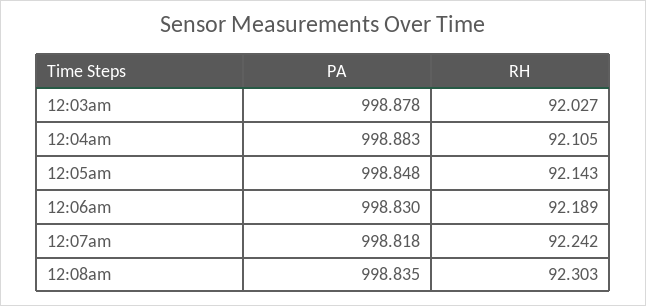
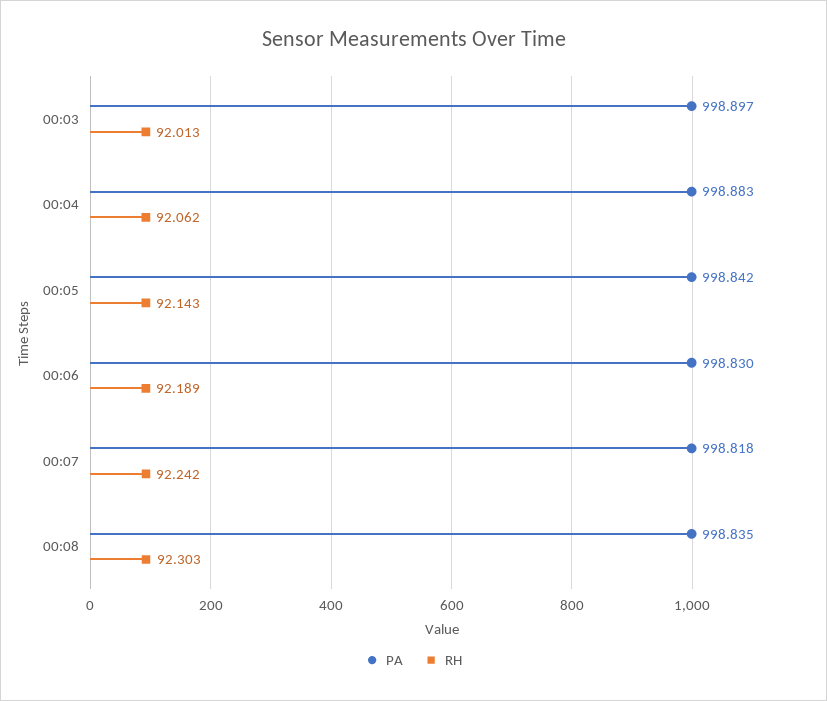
  {
    "PA": {
-     "12:03am": 998.878,
+     "12:03am": 998.897,
      "12:04am": 998.883,
-     "12:05am": 998.848,
+     "12:05am": 998.842,
      "12:06am": 998.83,
      "12:07am": 998.818,
      "12:08am": 998.835
    },
    "RH": {
-     "12:03am": 92.027,
+     "12:03am": 92.013,
-     "12:04am": 92.105,
+     "12:04am": 92.062,
      "12:05am": 92.143,
      "12:06am": 92.189,
      "12:07am": 92.242,
      "12:08am": 92.303
    }
  }

